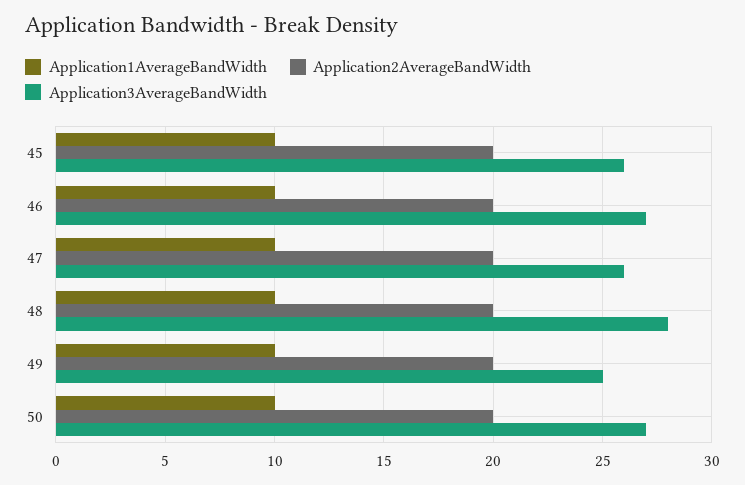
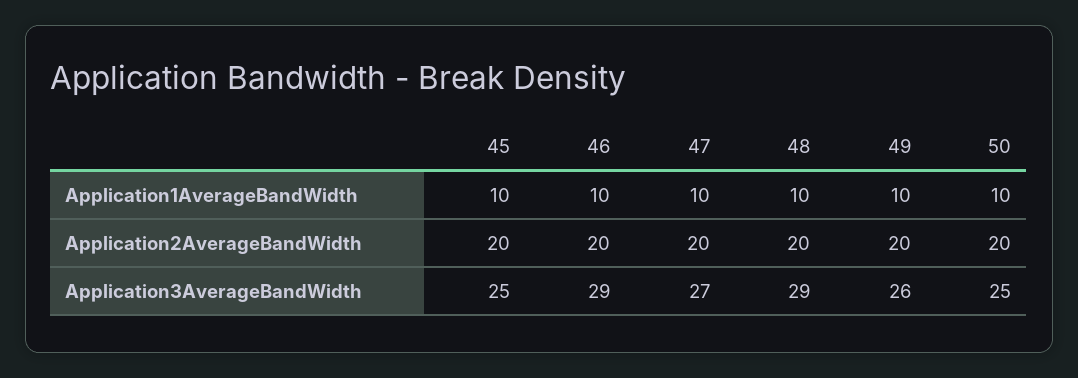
  {
    "Application1AverageBandWidth": {
      "45": 10,
      "46": 10,
      "47": 10,
      "48": 10,
      "49": 10,
      "50": 10
    },
    "Application2AverageBandWidth": {
      "45": 20,
      "46": 20,
      "47": 20,
      "48": 20,
      "49": 20,
      "50": 20
    },
    "Application3AverageBandWidth": {
-     "45": 26,
+     "45": 25,
-     "46": 27,
+     "46": 29,
-     "47": 26,
+     "47": 27,
-     "48": 28,
+     "48": 29,
-     "49": 25,
+     "49": 26,
-     "50": 27
+     "50": 25
    }
  }

